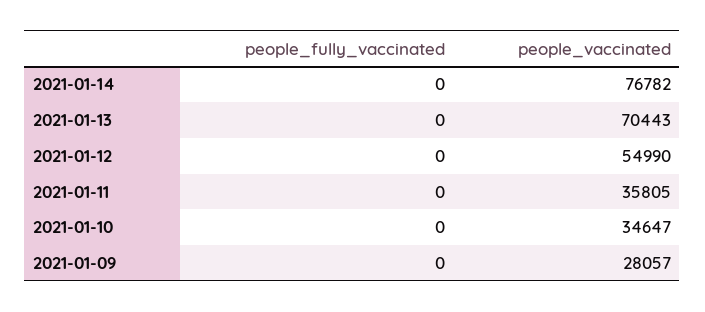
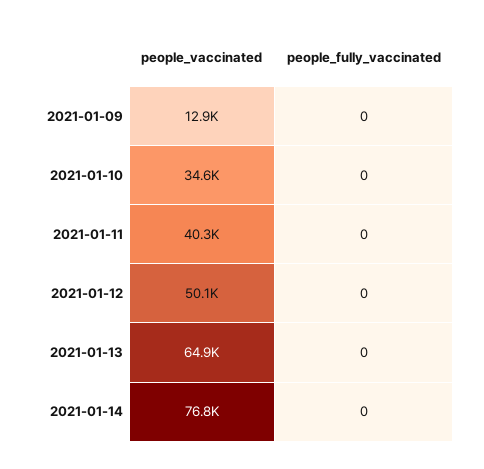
  {
    "people_fully_vaccinated": {
      "2021-01-14": 0,
      "2021-01-13": 0,
      "2021-01-12": 0,
      "2021-01-11": 0,
      "2021-01-10": 0,
      "2021-01-09": 0
    },
    "people_vaccinated": {
      "2021-01-14": 76782,
-     "2021-01-13": 70443,
+     "2021-01-13": 64900,
-     "2021-01-12": 54990,
+     "2021-01-12": 50100,
-     "2021-01-11": 35805,
+     "2021-01-11": 40300,
      "2021-01-10": 34647,
-     "2021-01-09": 28057
+     "2021-01-09": 12900
    }
  }

